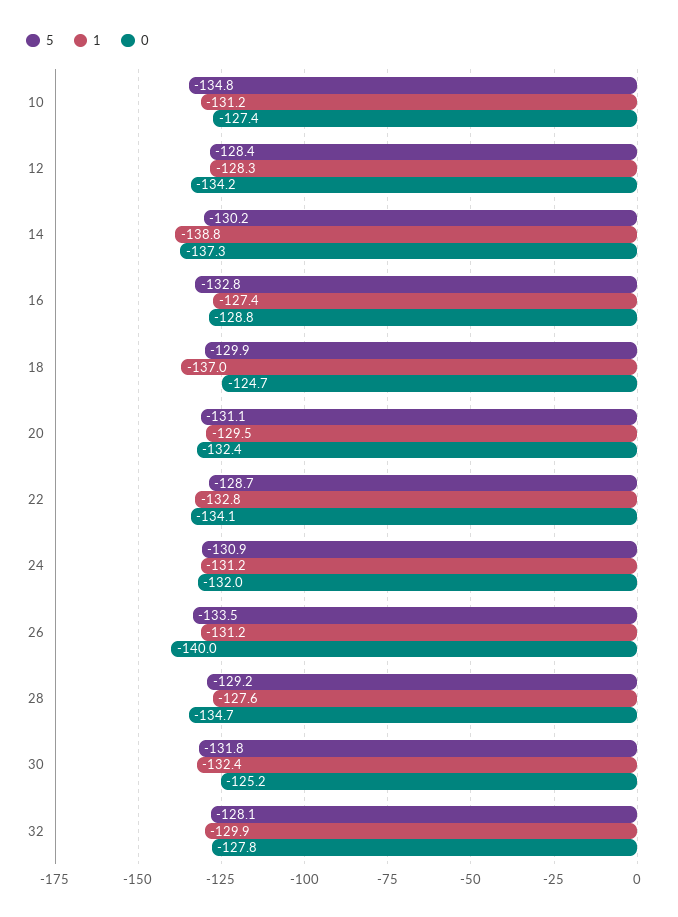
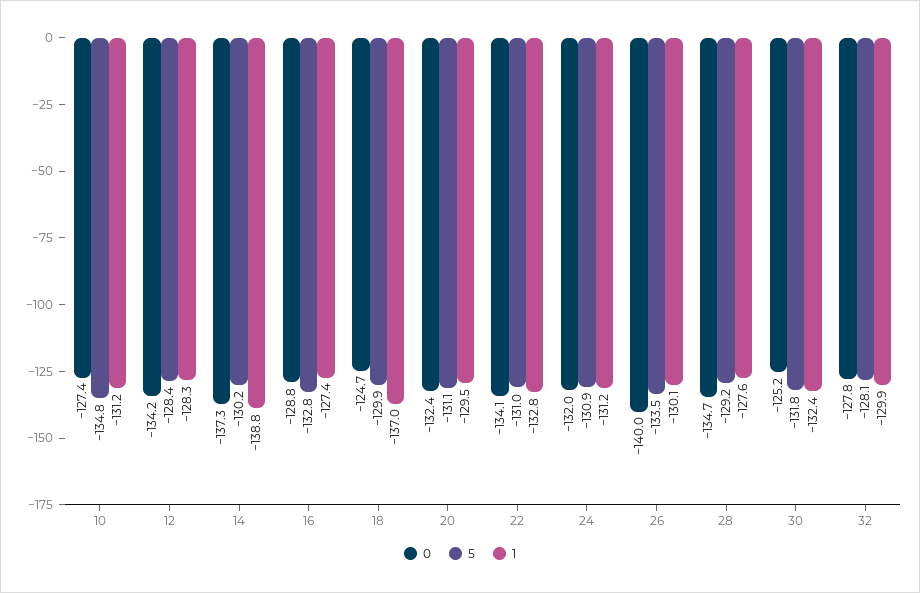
  {
    "5": {
      "10": -134.8,
      "12": -128.4,
      "14": -130.2,
      "16": -132.8,
      "18": -129.9,
      "20": -131.1,
-     "22": -128.7,
+     "22": -131,
      "24": -130.9,
      "26": -133.5,
      "28": -129.2,
      "30": -131.8,
      "32": -128.1
    },
    "1": {
      "10": -131.2,
      "12": -128.3,
      "14": -138.8,
      "16": -127.4,
      "18": -137,
      "20": -129.5,
      "22": -132.8,
      "24": -131.2,
-     "26": -131.2,
+     "26": -130.1,
      "28": -127.6,
      "30": -132.4,
      "32": -129.9
    },
    "0": {
      "10": -127.4,
      "12": -134.2,
      "14": -137.3,
      "16": -128.8,
      "18": -124.7,
      "20": -132.4,
      "22": -134.1,
      "24": -132,
      "26": -140,
      "28": -134.7,
      "30": -125.2,
      "32": -127.8
    }
  }

